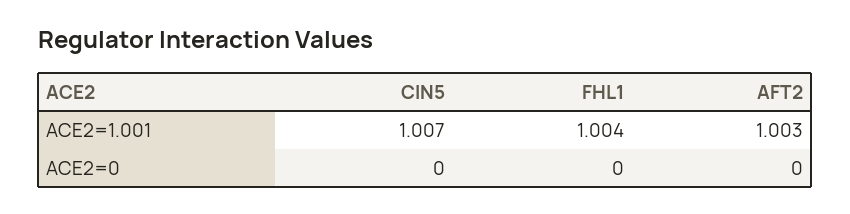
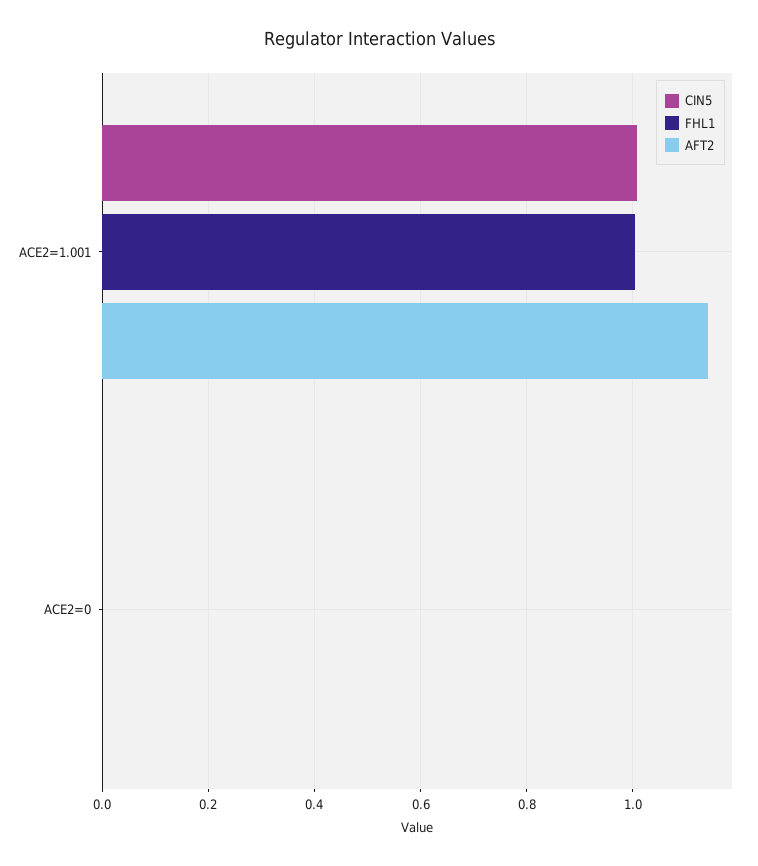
  {
    "CIN5": {
      "ACE2=1.001": 1.007,
      "ACE2=0": 0
    },
    "FHL1": {
      "ACE2=1.001": 1.004,
      "ACE2=0": 0
    },
    "AFT2": {
-     "ACE2=1.001": 1.003,
+     "ACE2=1.001": 1.14,
      "ACE2=0": 0
    }
  }

